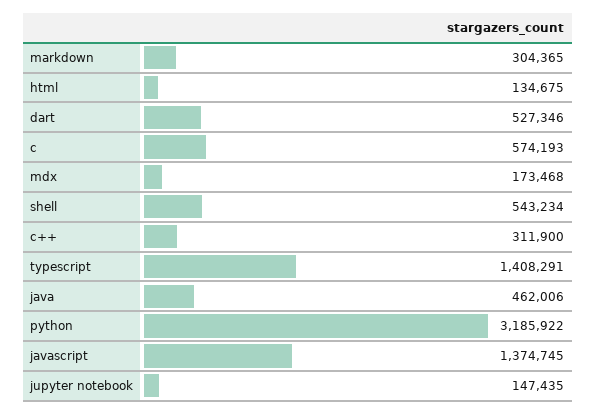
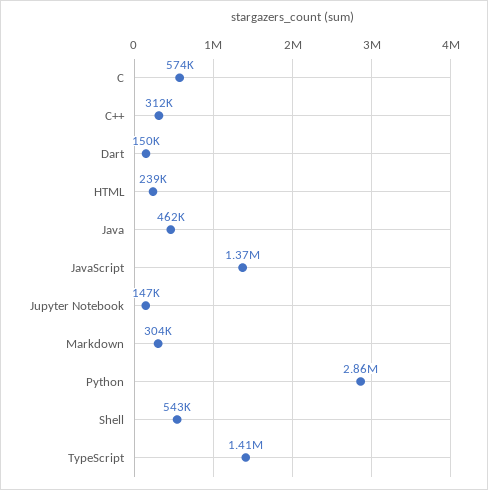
  {
    "markdown": 304365,
-   "html": 134675,
+   "html": 239000,
-   "dart": 527346,
+   "dart": 150000,
    "c": 574193,
-   "mdx": 173468,
    "shell": 543234,
    "c++": 311900,
    "typescript": 1408291,
    "java": 462006,
-   "python": 3185922,
+   "python": 2860000,
    "javascript": 1374745,
    "jupyter notebook": 147435
  }

